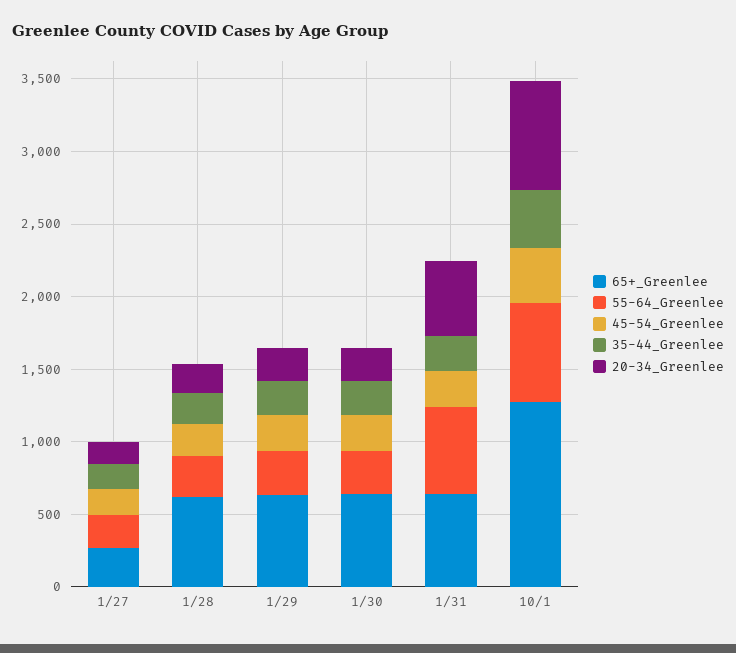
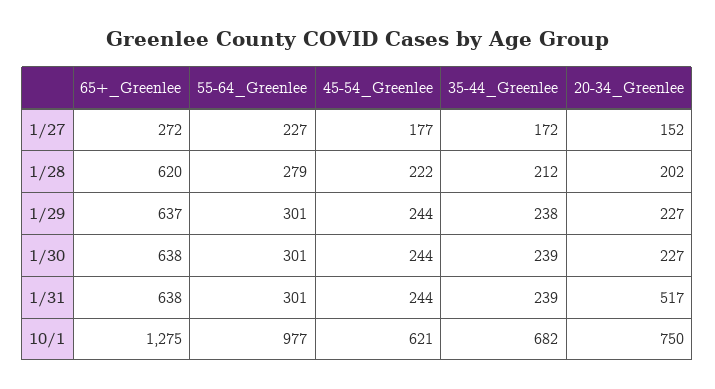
  {
    "65+_Greenlee": {
      "1/27": 272,
      "1/28": 620,
      "1/29": 637,
      "1/30": 638,
      "1/31": 638,
      "10/1": 1275
    },
    "55-64_Greenlee": {
      "1/27": 227,
      "1/28": 279,
      "1/29": 301,
      "1/30": 301,
-     "1/31": 600,
+     "1/31": 301,
-     "10/1": 700
+     "10/1": 977
    },
    "45-54_Greenlee": {
      "1/27": 177,
      "1/28": 222,
      "1/29": 244,
      "1/30": 244,
      "1/31": 244,
-     "10/1": 400
+     "10/1": 621
    },
    "35-44_Greenlee": {
      "1/27": 172,
      "1/28": 212,
      "1/29": 238,
      "1/30": 239,
      "1/31": 239,
-     "10/1": 400
+     "10/1": 682
    },
    "20-34_Greenlee": {
      "1/27": 152,
      "1/28": 202,
      "1/29": 227,
      "1/30": 227,
      "1/31": 517,
      "10/1": 750
    }
  }

